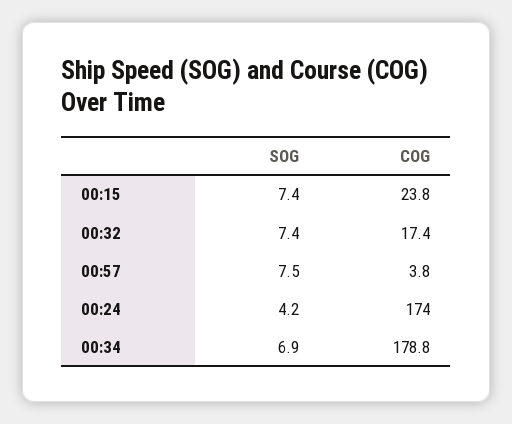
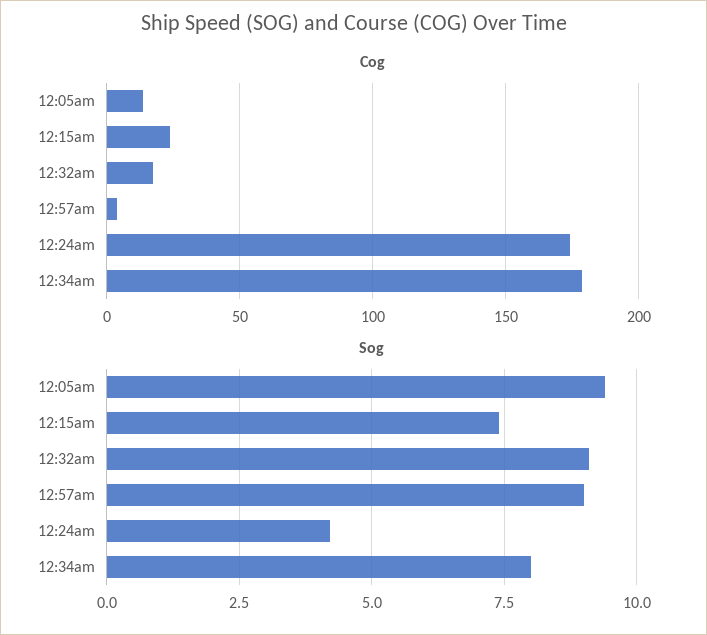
  {
    "SOG": {
      "00:15": 7.4,
-     "00:32": 7.4,
+     "00:32": 9,
-     "00:57": 7.5,
+     "00:57": 9,
      "00:24": 4.2,
-     "00:34": 6.9
+     "00:34": 8,
+     "12:05am": 9.5
    },
    "COG": {
      "00:15": 23.8,
      "00:32": 17.4,
      "00:57": 3.8,
      "00:24": 174,
-     "00:34": 178.8
+     "00:34": 178.8,
+     "12:05am": 15
    }
  }

